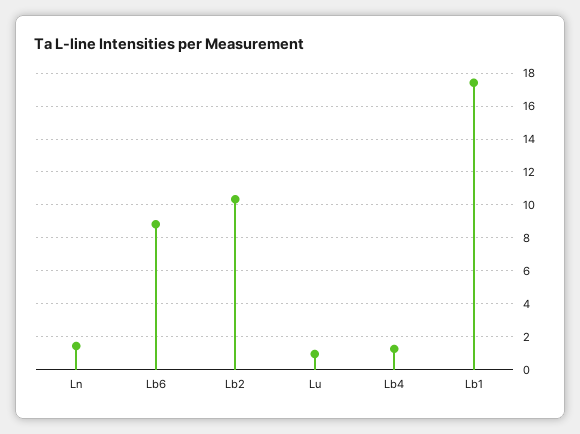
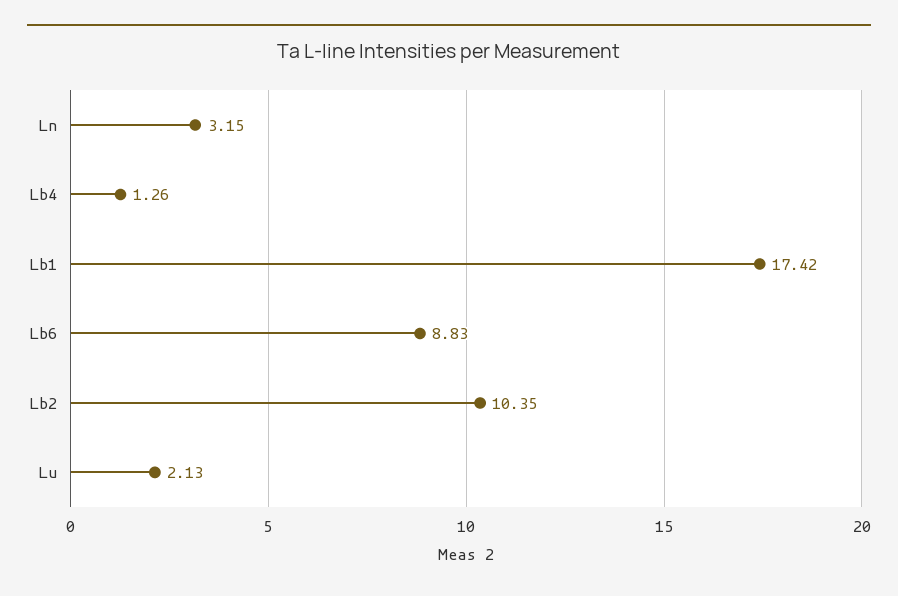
  {
-   "Ln": 1.5,
+   "Ln": 3.15,
    "Lb6": 8.83,
    "Lb2": 10.35,
-   "Lu": 1,
+   "Lu": 2.13,
    "Lb4": 1.26,
    "Lb1": 17.42
  }

